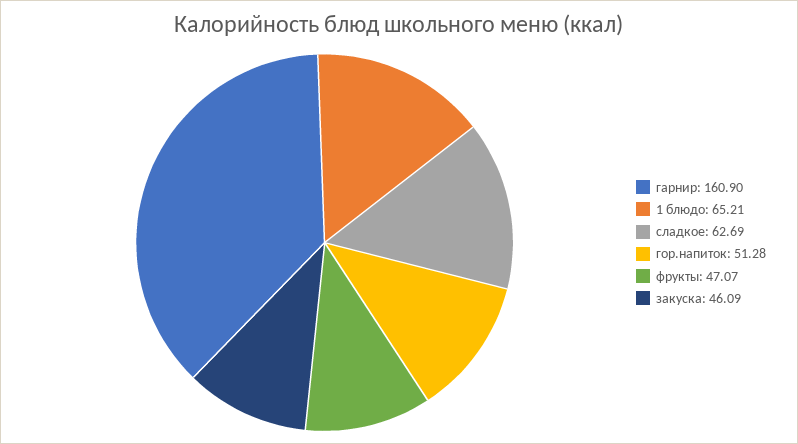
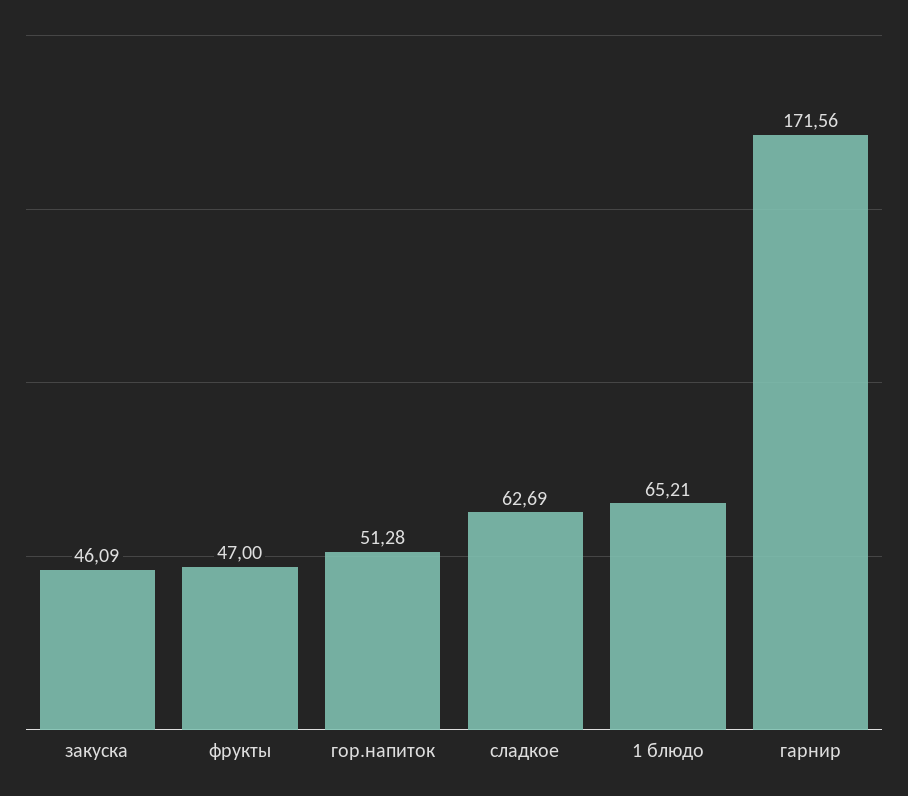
  {
-   "гарнир": 160.9,
+   "гарнир": 171.56,
    "1 блюдо": 65.21,
    "сладкое": 62.69,
    "гор.напиток": 51.28,
-   "фрукты": 47.07,
+   "фрукты": 47,
    "закуска": 46.09
  }

